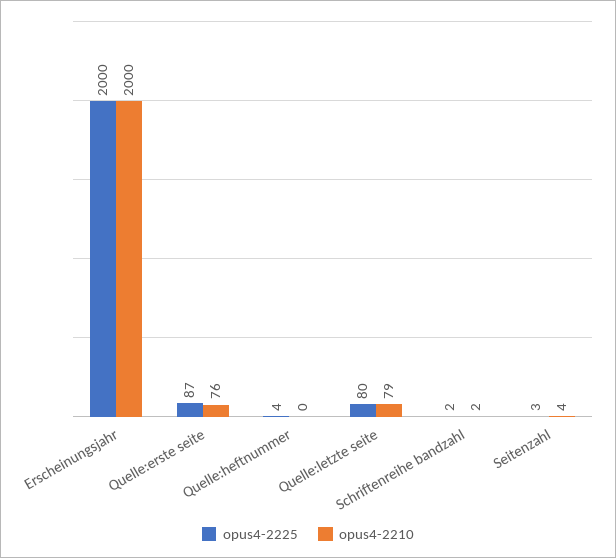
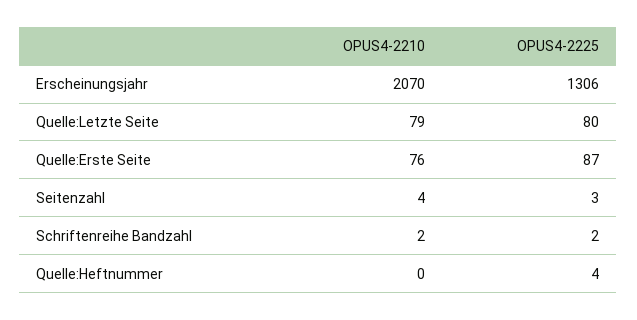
  {
    "opus4-2225": {
-     "Erscheinungsjahr": 2000,
+     "Erscheinungsjahr": 1306,
      "Quelle:erste seite": 87,
      "Quelle:heftnummer": 4,
      "Quelle:letzte seite": 80,
      "Schriftenreihe bandzahl": 2,
      "Seitenzahl": 3
    },
    "opus4-2210": {
-     "Erscheinungsjahr": 2000,
+     "Erscheinungsjahr": 2070,
      "Quelle:erste seite": 76,
      "Quelle:heftnummer": 0,
      "Quelle:letzte seite": 79,
      "Schriftenreihe bandzahl": 2,
      "Seitenzahl": 4
    }
  }

